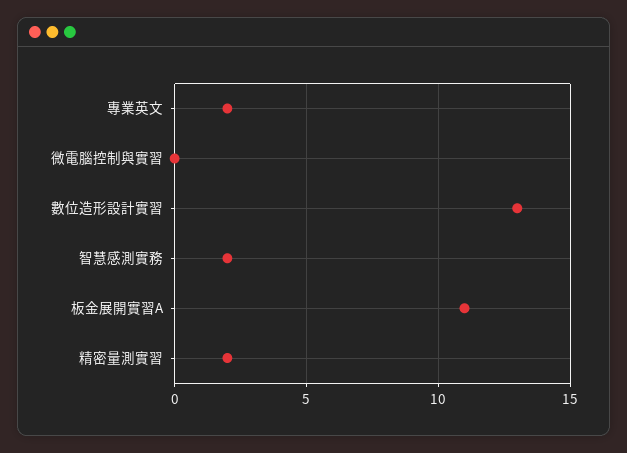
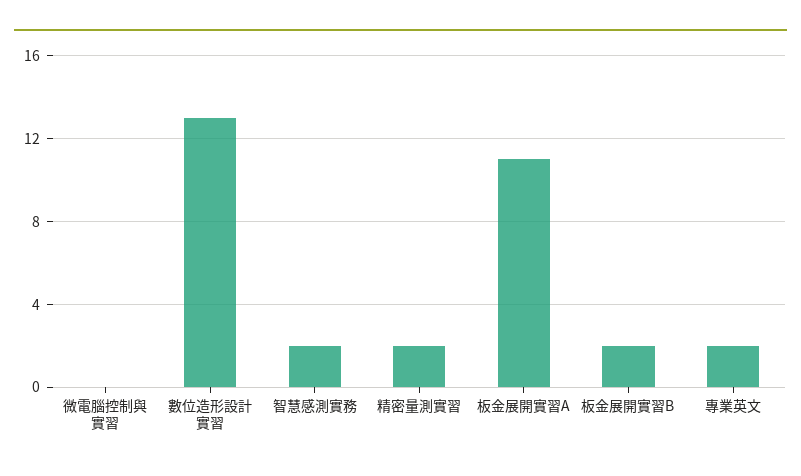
  {
    "專業英文": 2,
    "微電腦控制與實習": 0,
    "數位造形設計實習": 13,
    "智慧感測實務": 2,
    "板金展開實習A": 11,
-   "精密量測實習": 2
+   "精密量測實習": 2,
+   "板金展開實習B": 2
  }

